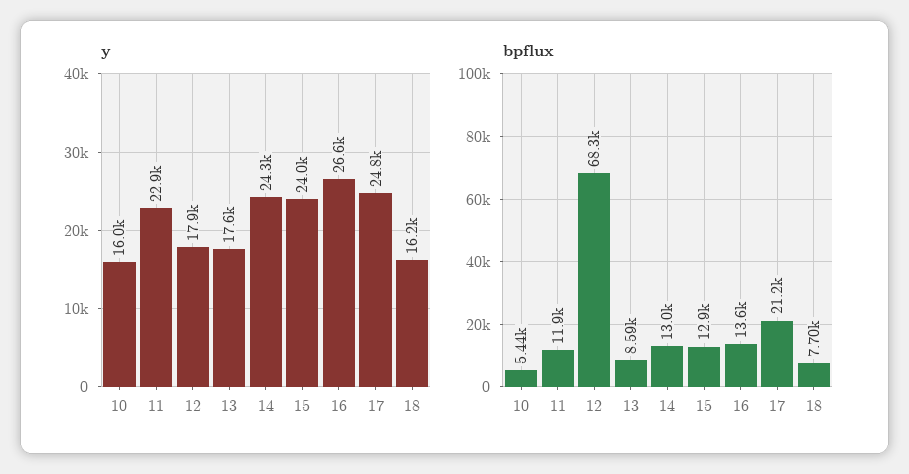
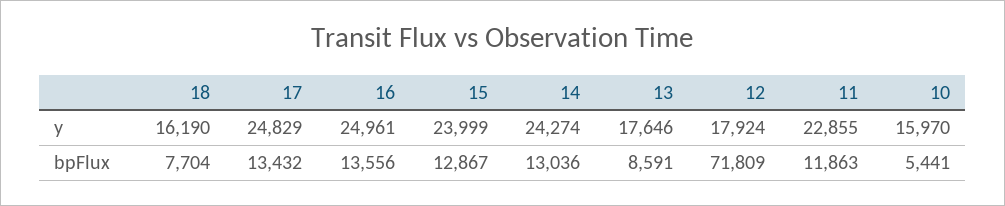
  {
    "y": {
      "10": 15970,
      "11": 22855,
      "12": 17924,
      "13": 17646,
      "14": 24274,
      "15": 23999,
-     "16": 26600,
+     "16": 24961,
      "17": 24829,
      "18": 16190
    },
    "bpflux": {
      "10": 5441,
      "11": 11863,
-     "12": 68300,
+     "12": 71809,
      "13": 8591,
      "14": 13036,
      "15": 12867,
      "16": 13556,
-     "17": 21200,
+     "17": 13432,
      "18": 7704
    }
  }

